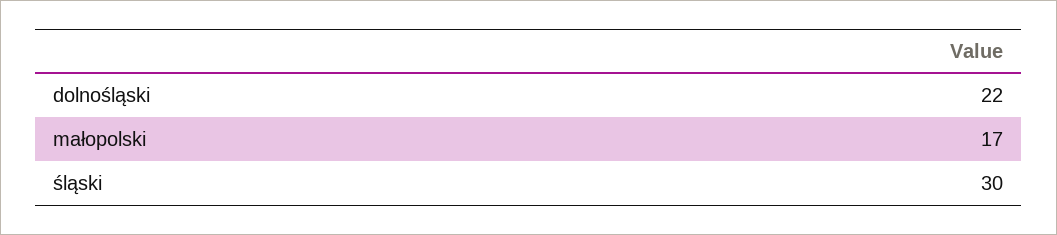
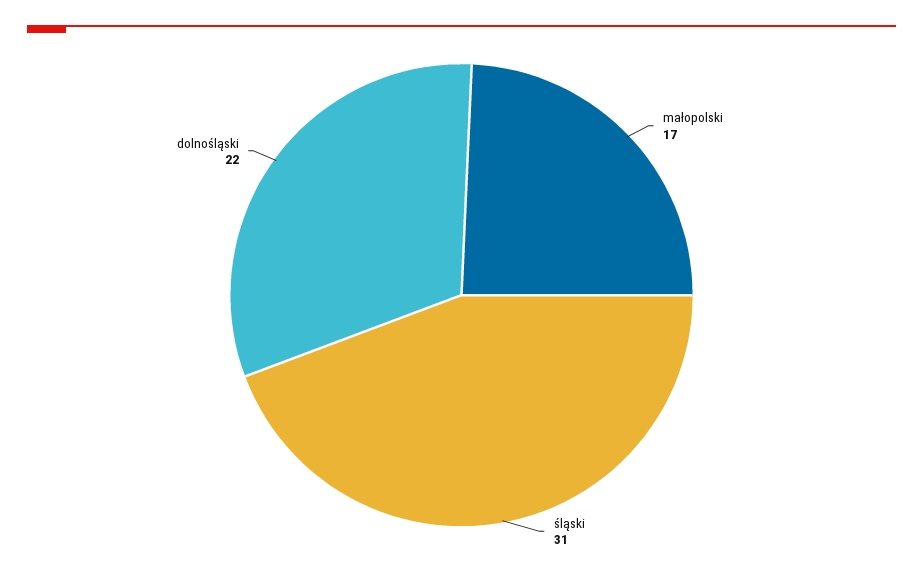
  {
    "dolnośląski": 22,
    "małopolski": 17,
-   "śląski": 30
+   "śląski": 31
  }

